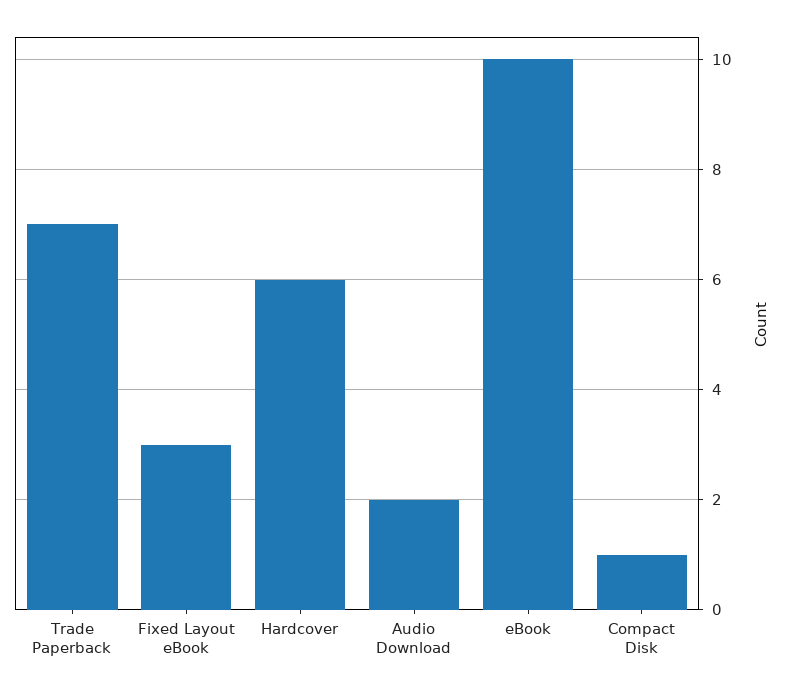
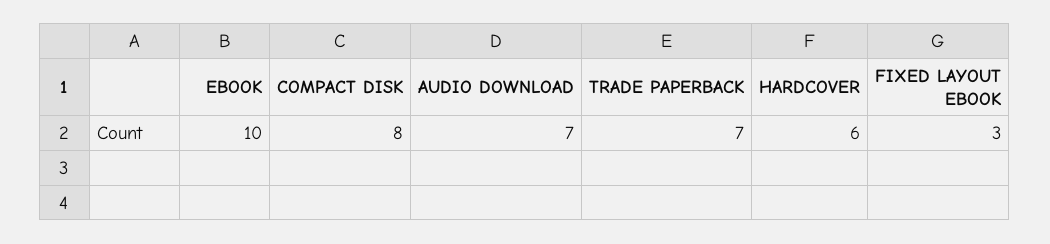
  {
    "Trade Paperback": 7,
    "Fixed Layout eBook": 3,
    "Hardcover": 6,
-   "Audio Download": 2,
+   "Audio Download": 7,
    "eBook": 10,
-   "Compact Disk": 1
+   "Compact Disk": 8
  }

